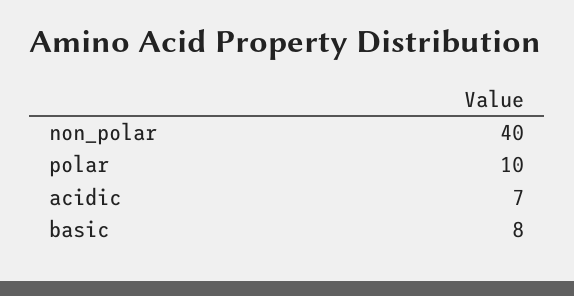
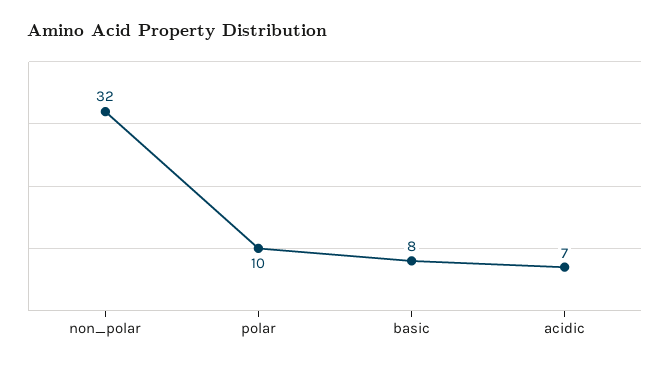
  {
-   "non_polar": 40,
+   "non_polar": 32,
    "polar": 10,
    "acidic": 7,
    "basic": 8
  }

